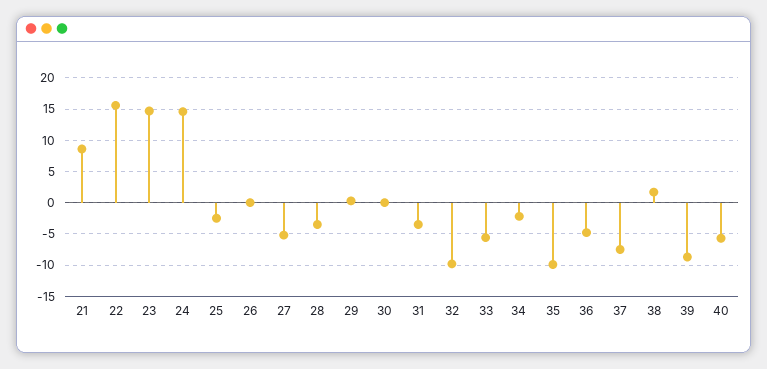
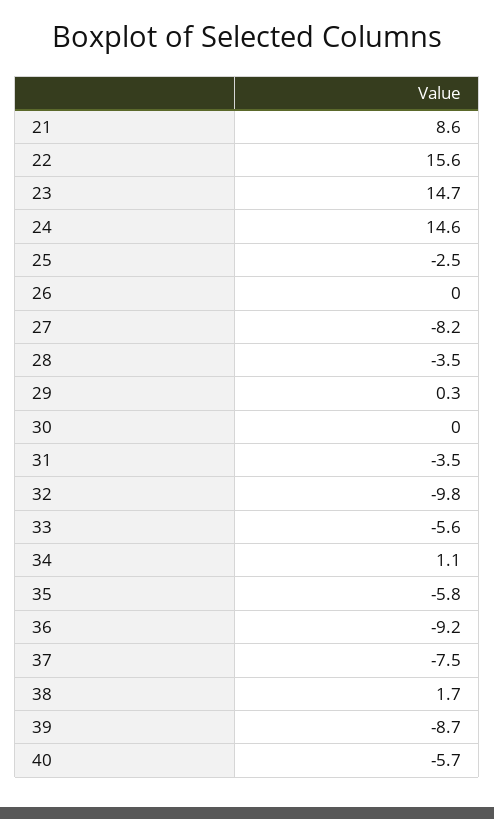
  {
    "21": 8.6,
    "22": 15.6,
    "23": 14.7,
    "24": 14.6,
    "25": -2.5,
    "26": 0,
-   "27": -5,
+   "27": -8.2,
    "28": -3.5,
    "29": 0.3,
    "30": 0,
    "31": -3.5,
    "32": -9.8,
    "33": -5.6,
-   "34": -2,
+   "34": 1.1,
-   "35": -10,
+   "35": -5.8,
-   "36": -5,
+   "36": -9.2,
    "37": -7.5,
    "38": 1.7,
    "39": -8.7,
    "40": -5.7
  }

